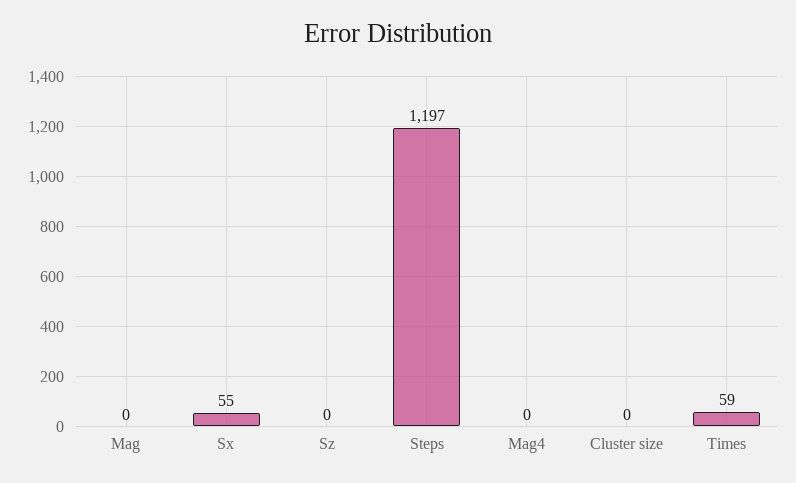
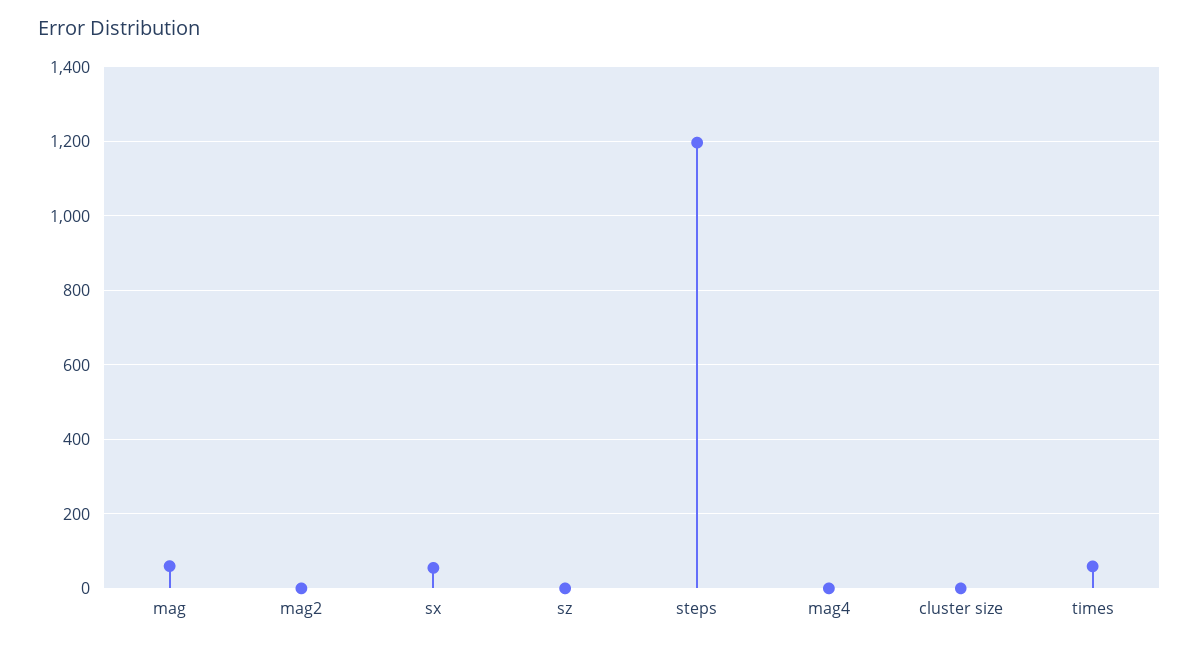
  {
-   "Mag": 0,
+   "Mag": 60,
    "Sx": 55,
    "Sz": 0,
    "Steps": 1197,
    "Mag4": 0,
    "Cluster size": 0,
-   "Times": 59
+   "Times": 59,
+   "mag2": 0
  }

